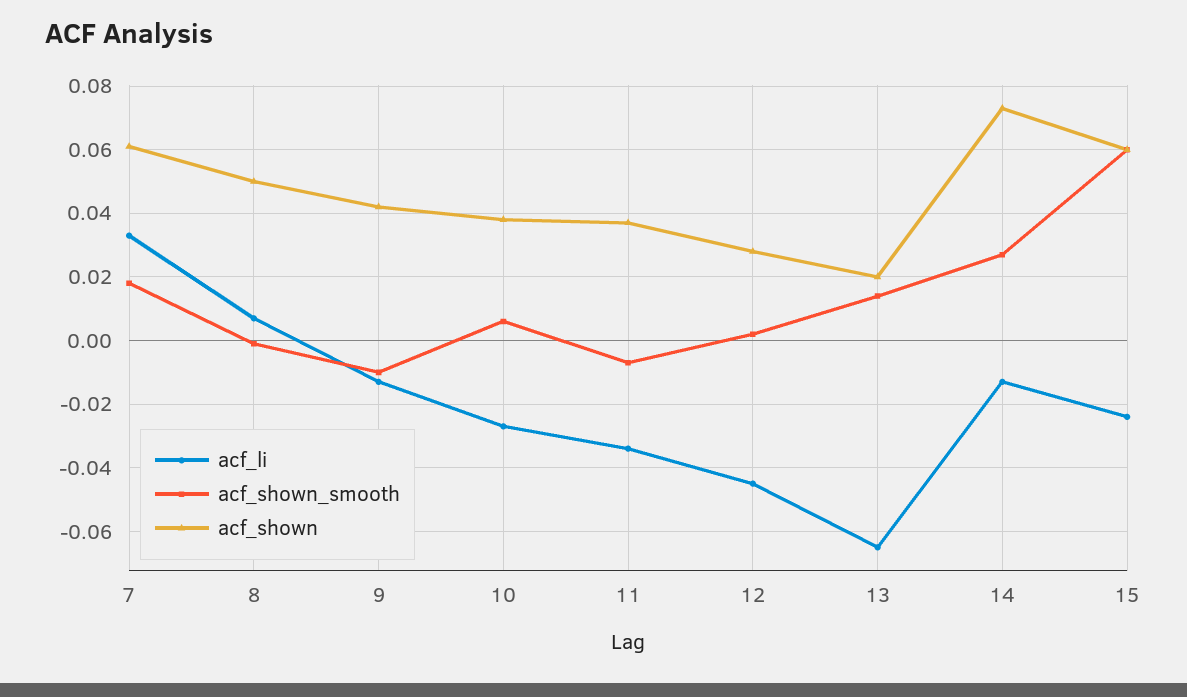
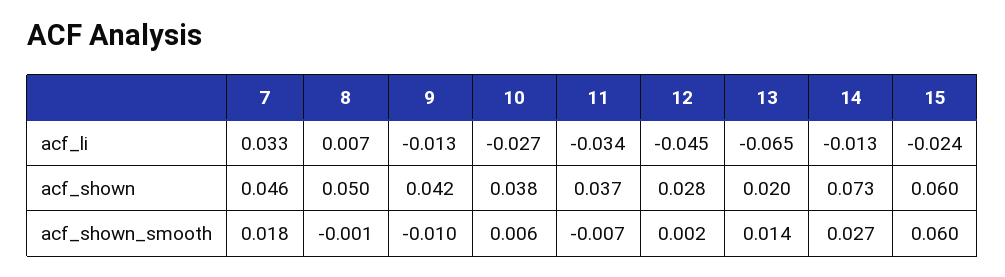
  {
    "acf_li": {
      "7": 0.033,
      "8": 0.007,
      "9": -0.013,
      "10": -0.027,
      "11": -0.034,
      "12": -0.045,
      "13": -0.065,
      "14": -0.013,
      "15": -0.024
    },
    "acf_shown_smooth": {
      "7": 0.018,
      "8": -0.001,
      "9": -0.01,
      "10": 0.006,
      "11": -0.007,
      "12": 0.002,
      "13": 0.014,
      "14": 0.027,
      "15": 0.06
    },
    "acf_shown": {
-     "7": 0.06,
+     "7": 0.046,
      "8": 0.05,
      "9": 0.042,
      "10": 0.038,
      "11": 0.037,
      "12": 0.028,
      "13": 0.02,
      "14": 0.073,
      "15": 0.06
    }
  }

